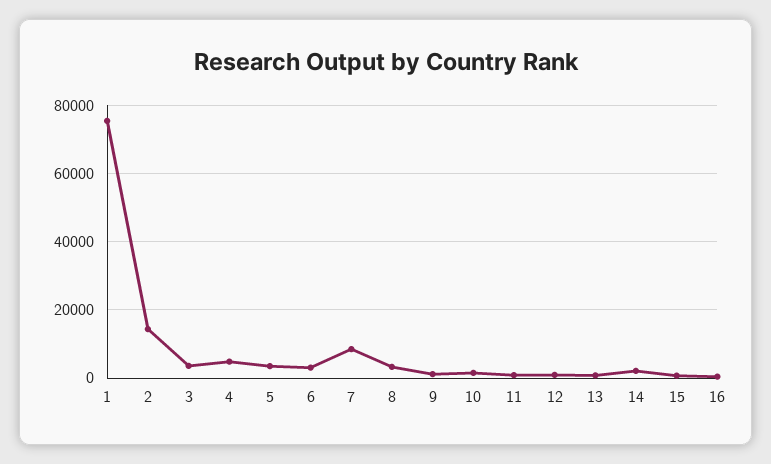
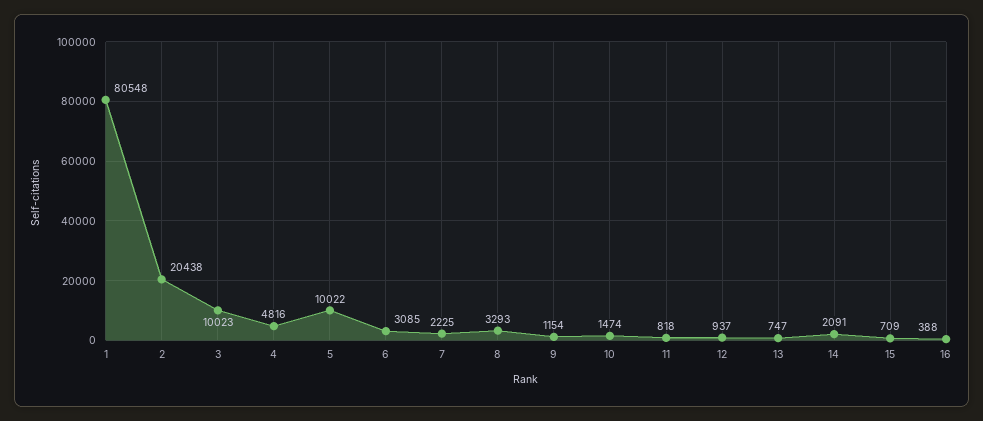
  {
-   "1": 76000,
+   "1": 80548,
-   "2": 14000,
+   "2": 20438,
-   "3": 4000,
+   "3": 10023,
    "4": 4816,
-   "5": 4000,
+   "5": 10022,
    "6": 3085,
-   "7": 8000,
+   "7": 2225,
    "8": 3293,
    "9": 1154,
    "10": 1474,
    "11": 818,
    "12": 937,
    "13": 747,
    "14": 2091,
    "15": 709,
    "16": 388
  }

